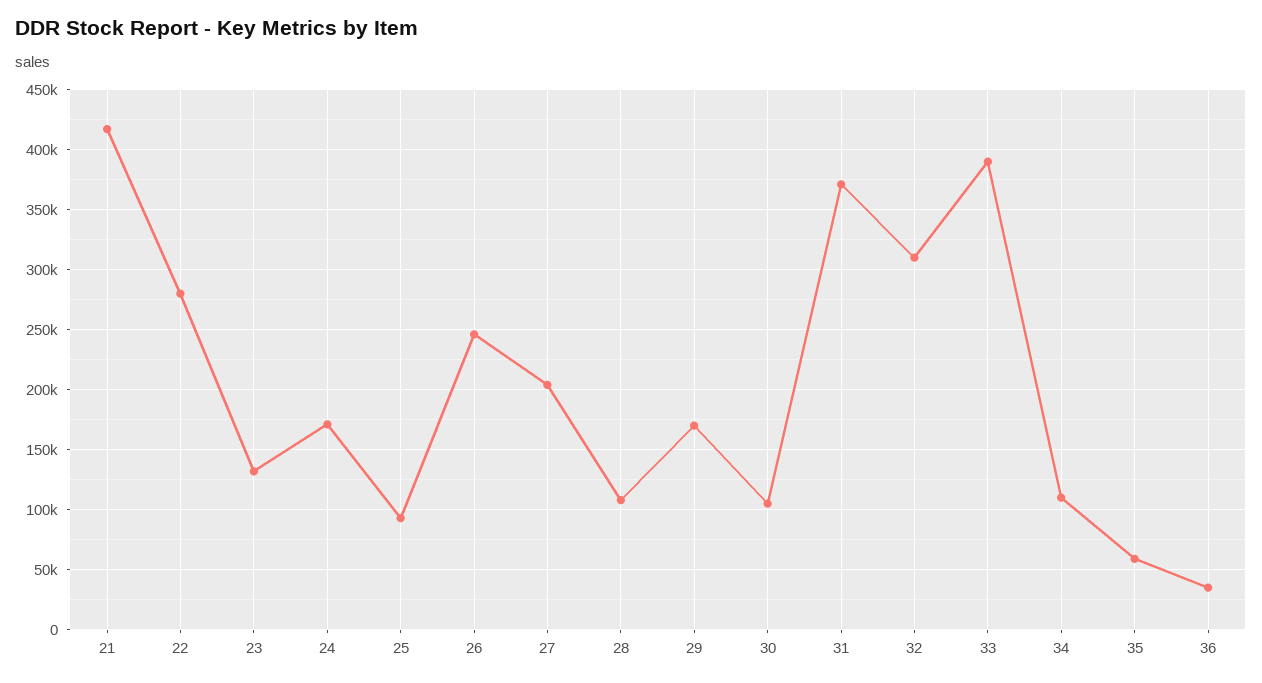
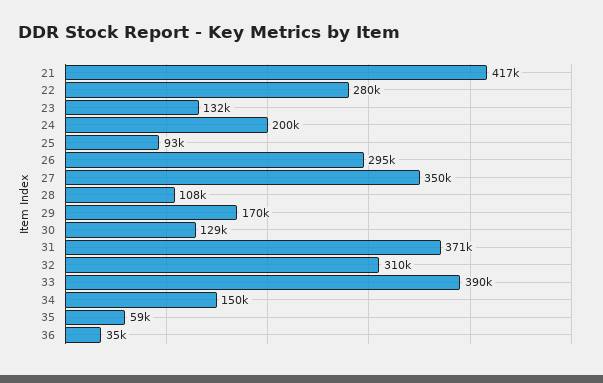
  {
    "21": 417000,
    "22": 280000,
    "23": 132000,
-   "24": 170000,
+   "24": 200000,
    "25": 93000,
-   "26": 245000,
+   "26": 295000,
-   "27": 205000,
+   "27": 350000,
    "28": 108000,
    "29": 170000,
-   "30": 105000,
+   "30": 129000,
    "31": 371000,
    "32": 310000,
    "33": 390000,
-   "34": 110000,
+   "34": 150000,
    "35": 59000,
    "36": 35000
  }

